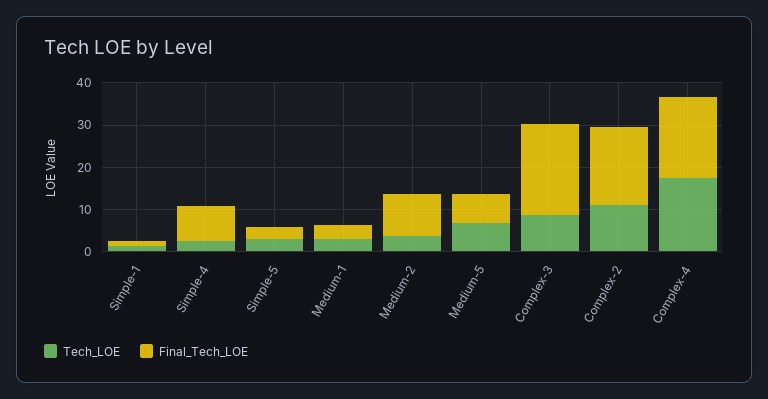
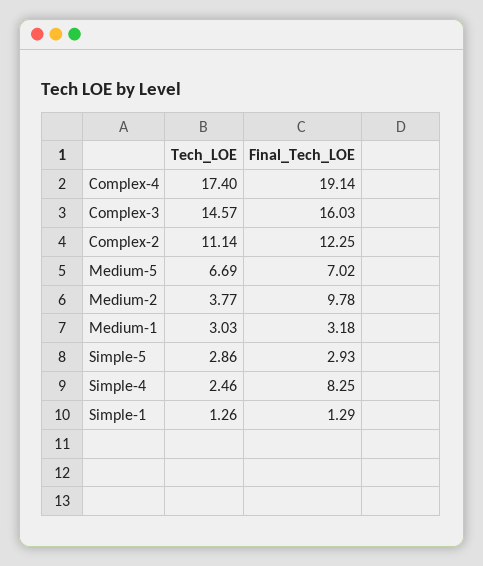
  {
    "Tech_LOE": {
      "Simple-1": 1.26,
      "Simple-4": 2.46,
      "Simple-5": 2.86,
      "Medium-1": 3.03,
      "Medium-2": 3.77,
      "Medium-5": 6.69,
-     "Complex-3": 8,
+     "Complex-3": 14.57,
      "Complex-2": 11.14,
      "Complex-4": 17.4
    },
    "Final_Tech_LOE": {
      "Simple-1": 1.29,
      "Simple-4": 8.25,
      "Simple-5": 2.93,
      "Medium-1": 3.18,
      "Medium-2": 9.78,
      "Medium-5": 7.02,
-     "Complex-3": 22,
+     "Complex-3": 16.03,
-     "Complex-2": 18,
+     "Complex-2": 12.25,
      "Complex-4": 19.14
    }
  }

